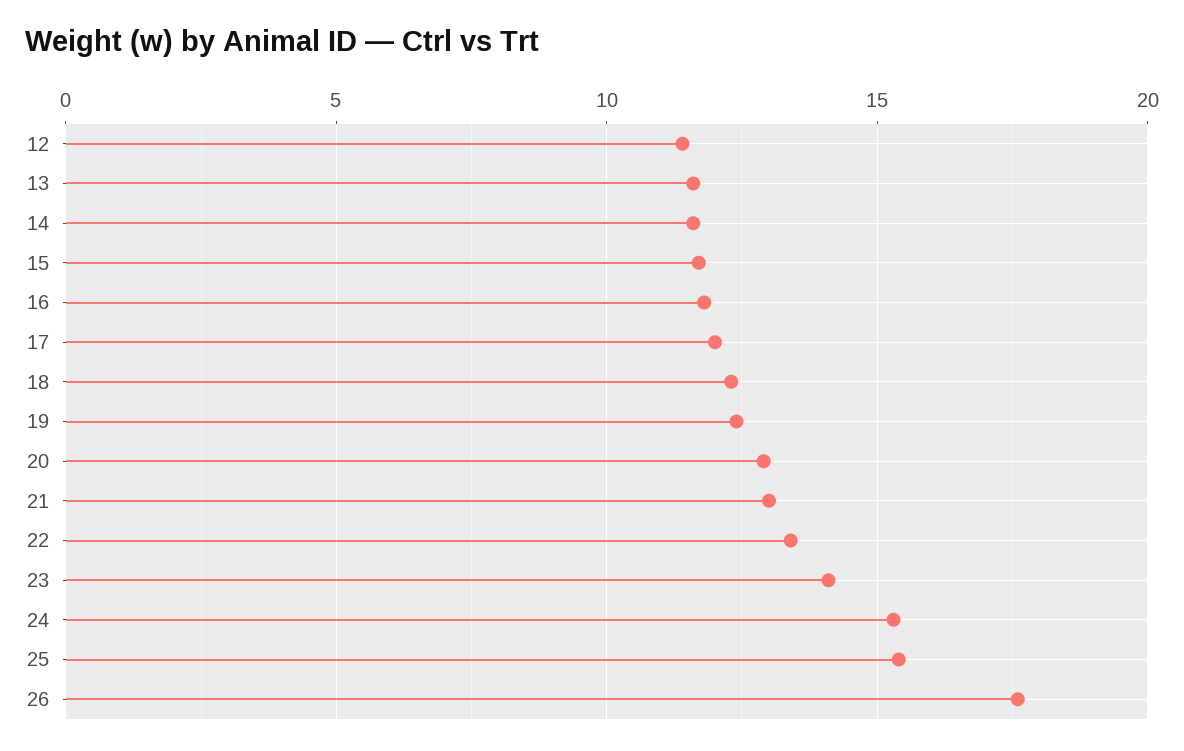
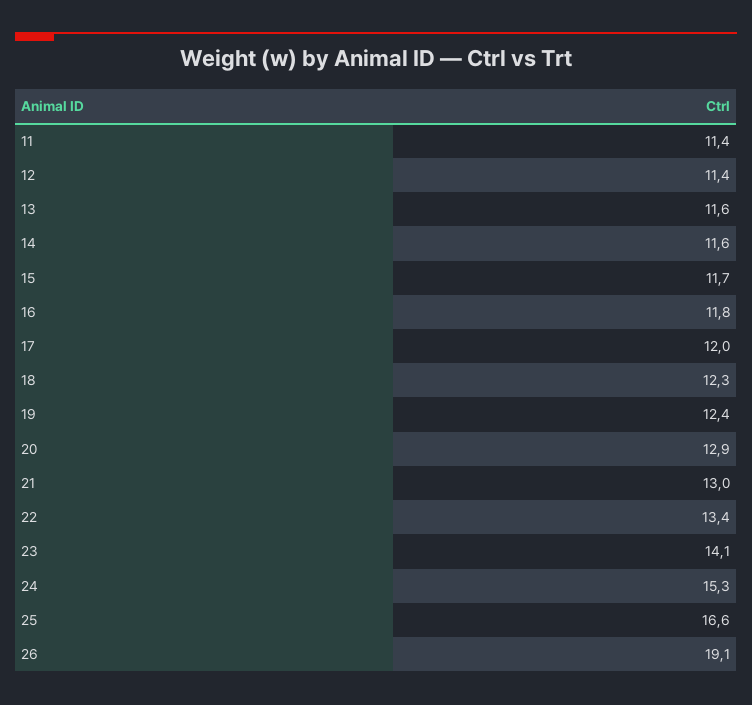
  {
    "12": 11.4,
    "13": 11.6,
    "14": 11.6,
    "15": 11.7,
    "16": 11.8,
    "17": 12,
    "18": 12.3,
    "19": 12.4,
    "20": 12.9,
    "21": 13,
    "22": 13.4,
    "23": 14.1,
    "24": 15.3,
-   "25": 15.5,
+   "25": 16.6,
-   "26": 17.5
+   "26": 19.1,
+   "11": 11.4
  }

